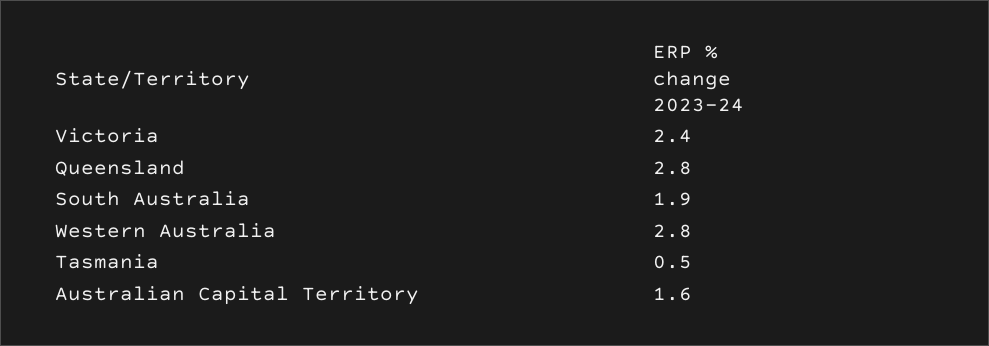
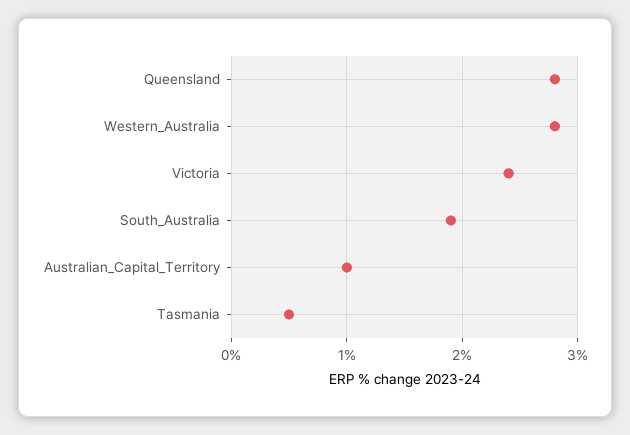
  {
    "Victoria": 2.4,
    "Queensland": 2.8,
    "South Australia": 1.9,
    "Western Australia": 2.8,
    "Tasmania": 0.5,
-   "Australian Capital Territory": 1.6
+   "Australian Capital Territory": 1
  }

